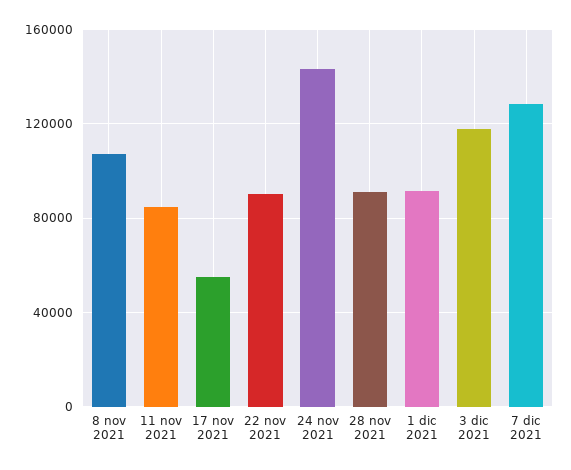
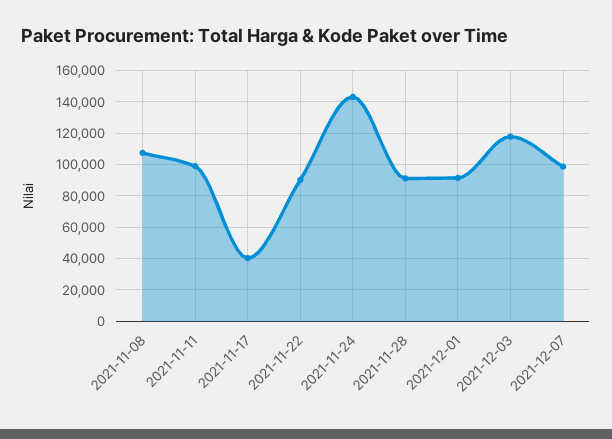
  {
    "8 nov 2021": 105000,
-   "11 nov 2021": 85000,
+   "11 nov 2021": 100000,
-   "17 nov 2021": 55000,
+   "17 nov 2021": 40000,
    "22 nov 2021": 90000,
    "24 nov 2021": 145000,
    "28 nov 2021": 90000,
    "1 dic 2021": 90000,
    "3 dic 2021": 120000,
-   "7 dic 2021": 130000
+   "7 dic 2021": 100000
  }

